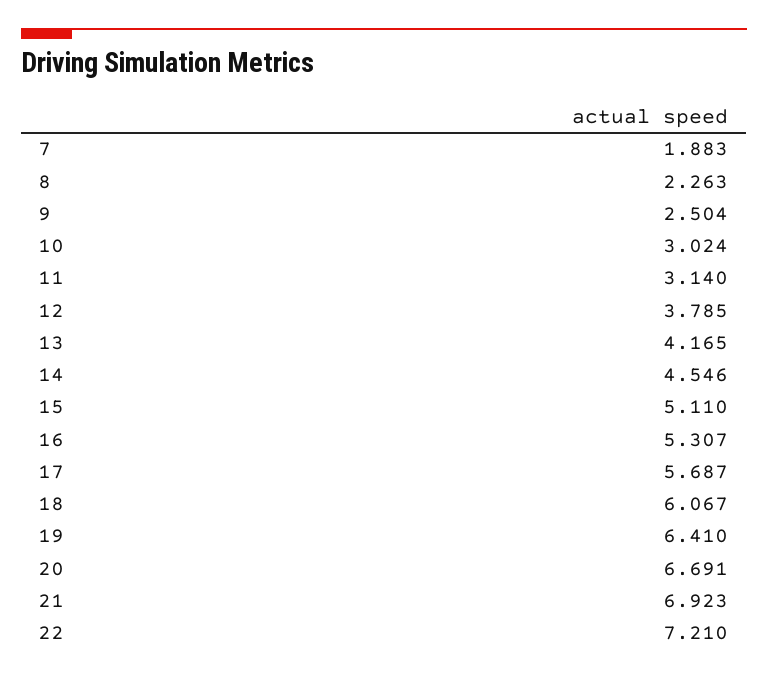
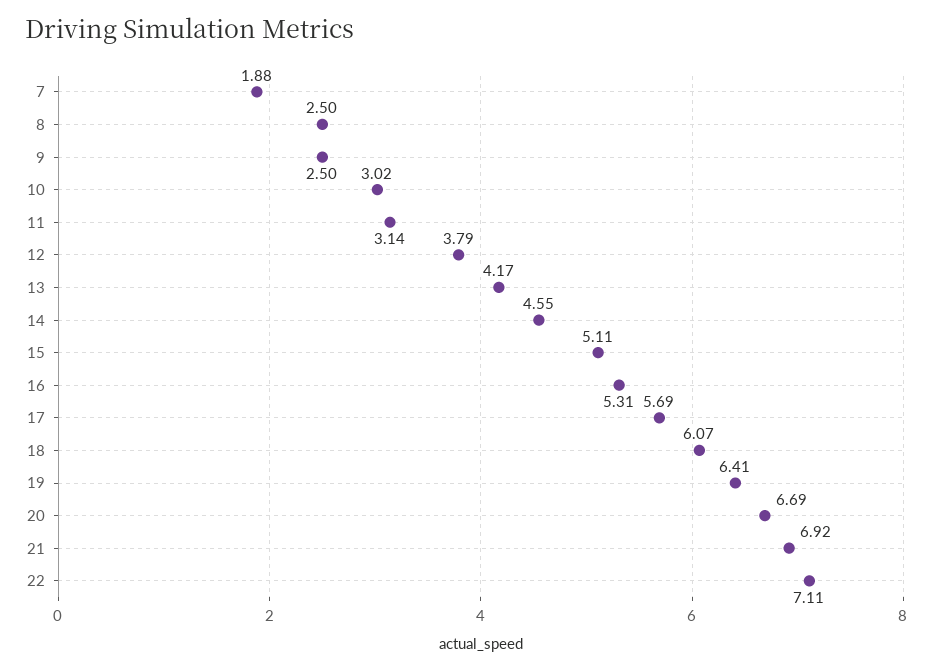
  {
    "7": 1.883,
-   "8": 2.263,
+   "8": 2.5,
    "9": 2.504,
    "10": 3.024,
    "11": 3.14,
    "12": 3.785,
    "13": 4.165,
    "14": 4.546,
    "15": 5.11,
    "16": 5.307,
    "17": 5.687,
    "18": 6.067,
    "19": 6.41,
    "20": 6.691,
    "21": 6.923,
-   "22": 7.21
+   "22": 7.11
  }

